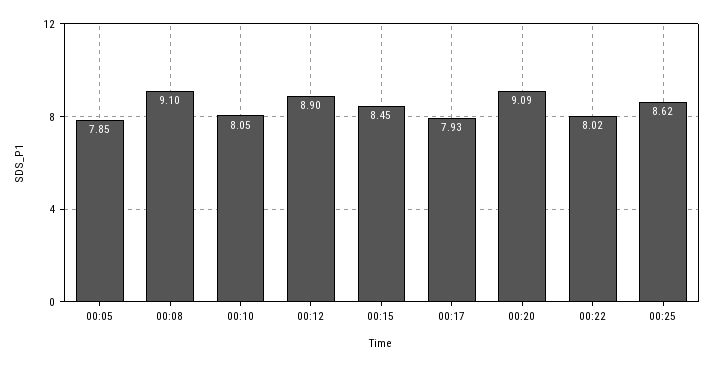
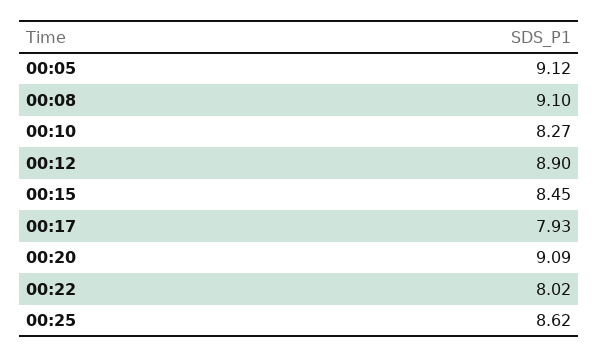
  {
-   "00:05": 7.85,
+   "00:05": 9.12,
    "00:08": 9.1,
-   "00:10": 8.05,
+   "00:10": 8.27,
    "00:12": 8.9,
    "00:15": 8.45,
    "00:17": 7.93,
    "00:20": 9.09,
    "00:22": 8.02,
    "00:25": 8.62
  }

